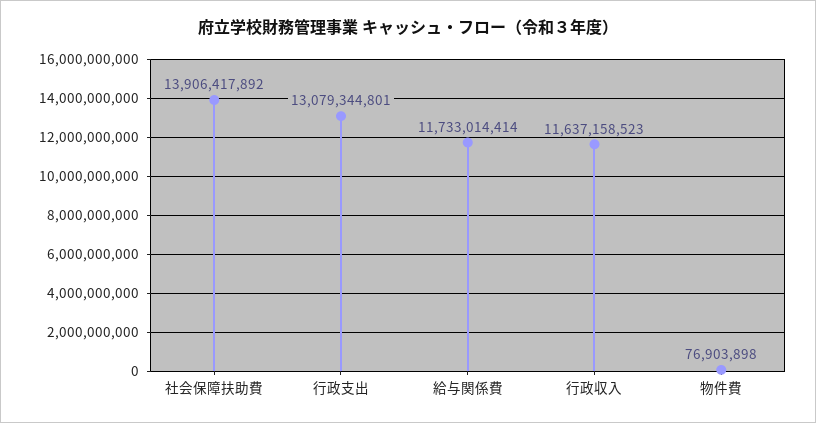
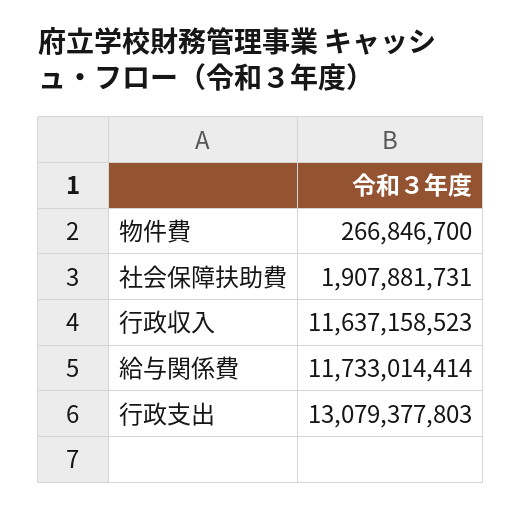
  {
-   "社会保障扶助費": 13906417892,
+   "社会保障扶助費": 1907881731,
-   "行政支出": 13079344801,
+   "行政支出": 13079377803,
    "給与関係費": 11733014414,
    "行政収入": 11637158523,
-   "物件費": 76903898
+   "物件費": 266846700
  }

